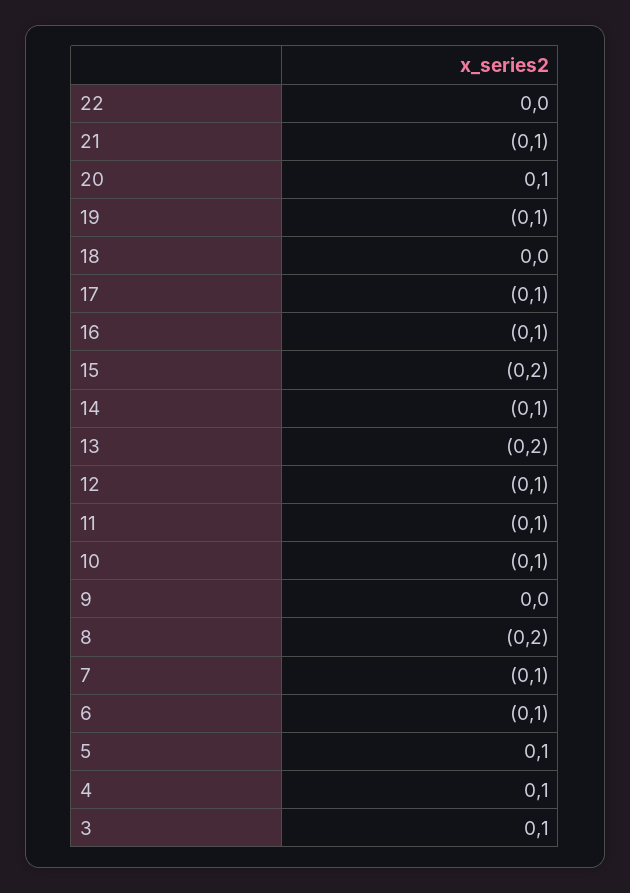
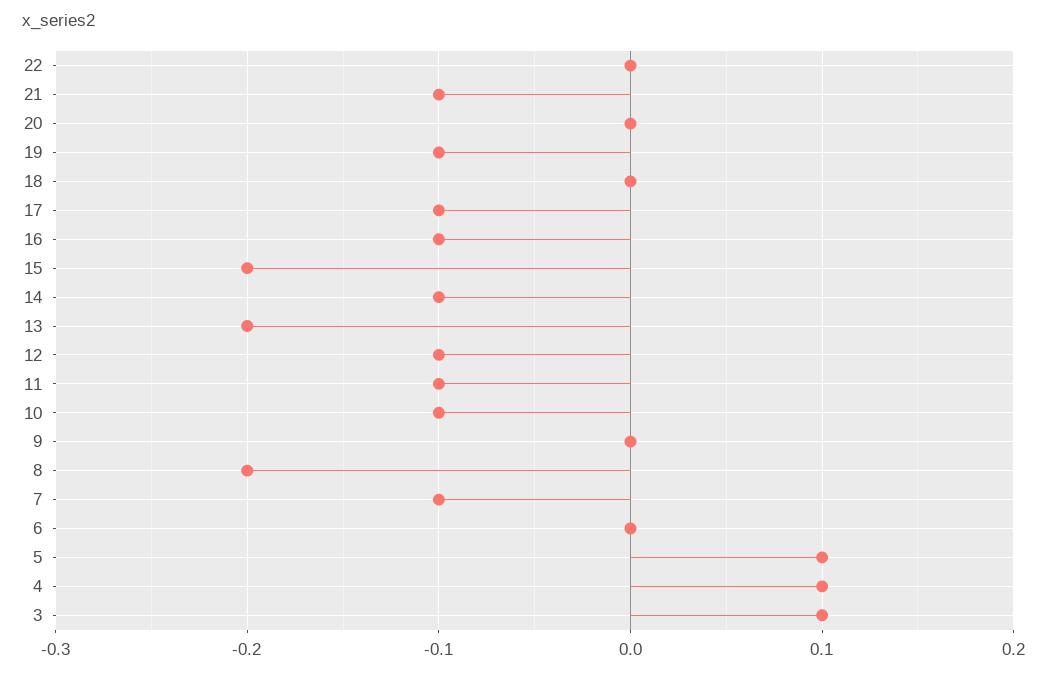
  {
    "22": 0,
    "21": -0.1,
-   "20": 0.1,
+   "20": 0,
    "19": -0.1,
    "18": 0,
    "17": -0.1,
    "16": -0.1,
    "15": -0.2,
    "14": -0.1,
    "13": -0.2,
    "12": -0.1,
    "11": -0.1,
    "10": -0.1,
    "9": 0,
    "8": -0.2,
    "7": -0.1,
-   "6": -0.1,
+   "6": 0,
    "5": 0.1,
    "4": 0.1,
    "3": 0.1
  }

